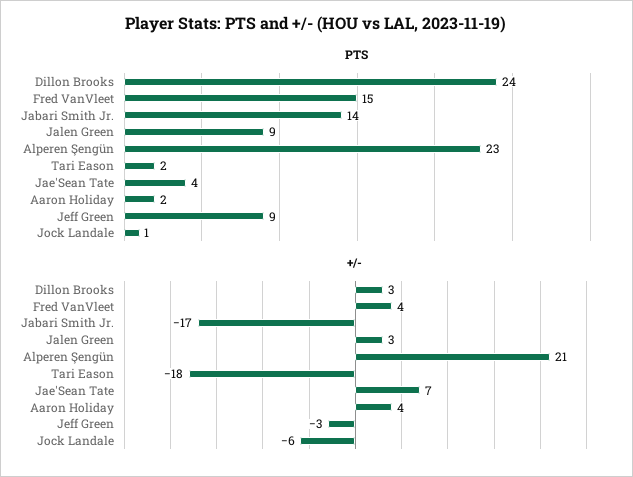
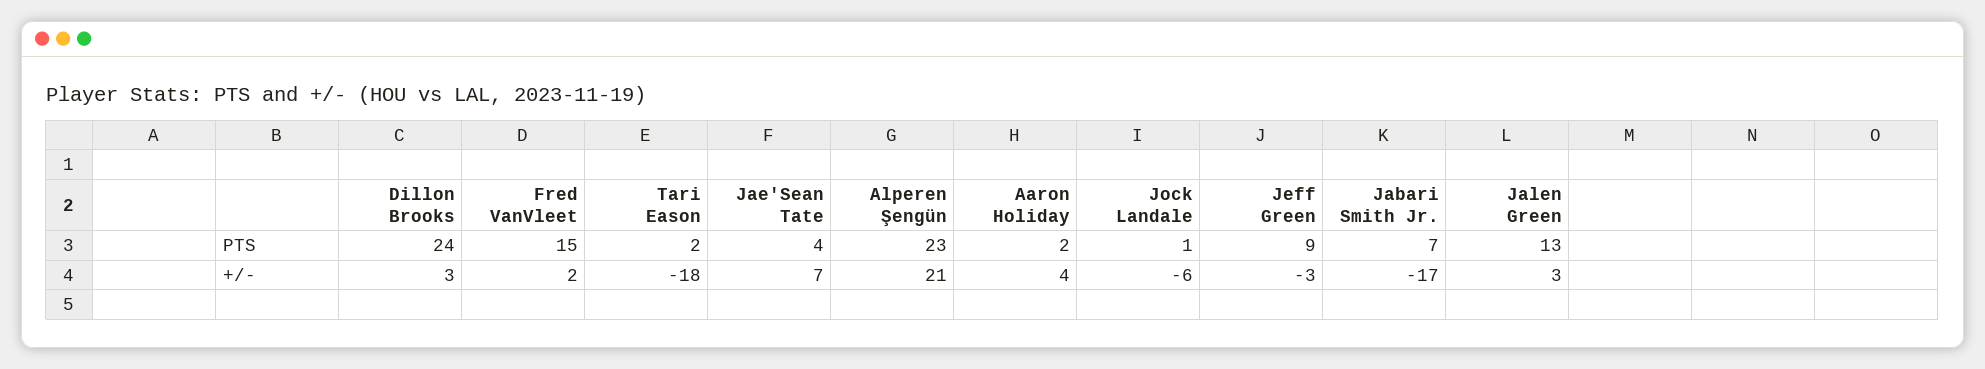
  {
    "PTS": {
      "Dillon Brooks": 24,
      "Fred VanVleet": 15,
-     "Jabari Smith Jr.": 14,
+     "Jabari Smith Jr.": 7,
-     "Jalen Green": 9,
+     "Jalen Green": 13,
      "Alperen Şengün": 23,
      "Tari Eason": 2,
      "Jae'Sean Tate": 4,
      "Aaron Holiday": 2,
      "Jeff Green": 9,
      "Jock Landale": 1
    },
    "+/-": {
      "Dillon Brooks": 3,
-     "Fred VanVleet": 4,
+     "Fred VanVleet": 2,
      "Jabari Smith Jr.": -17,
      "Jalen Green": 3,
      "Alperen Şengün": 21,
      "Tari Eason": -18,
      "Jae'Sean Tate": 7,
      "Aaron Holiday": 4,
      "Jeff Green": -3,
      "Jock Landale": -6
    }
  }

